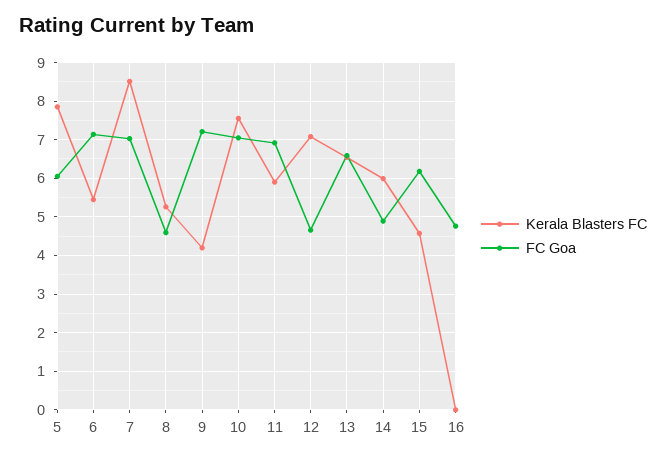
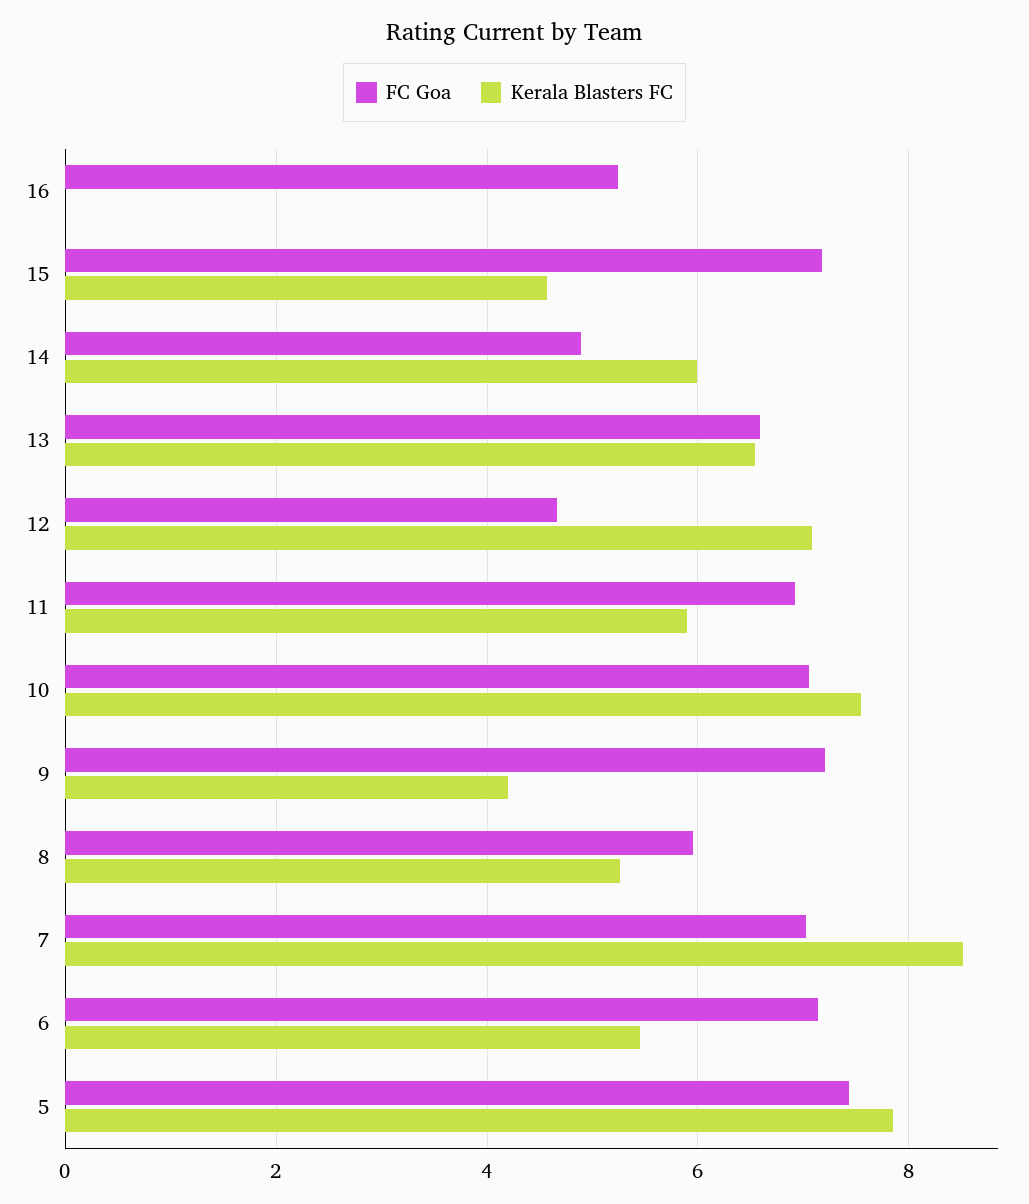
  {
    "Kerala Blasters FC": {
      "5": 7.8,
      "6": 5.4,
      "7": 8.6,
      "8": 5.2,
      "9": 4.2,
      "10": 7.6,
      "11": 6,
      "12": 7,
      "13": 6.6,
      "14": 6,
      "15": 4.6,
      "16": 0
    },
    "FC Goa": {
-     "5": 6,
+     "5": 7.4,
      "6": 7.2,
      "7": 7,
-     "8": 4.6,
+     "8": 6,
      "9": 7.2,
      "10": 7,
      "11": 7,
      "12": 4.6,
      "13": 6.6,
      "14": 4.8,
-     "15": 6.2,
+     "15": 7.2,
-     "16": 4.8
+     "16": 5.2
    }
  }

